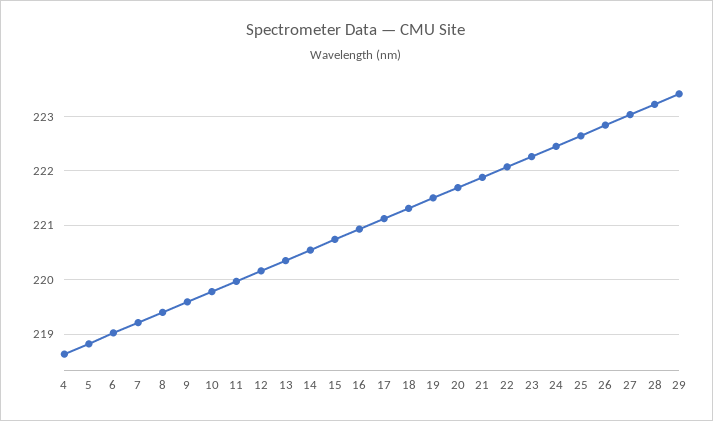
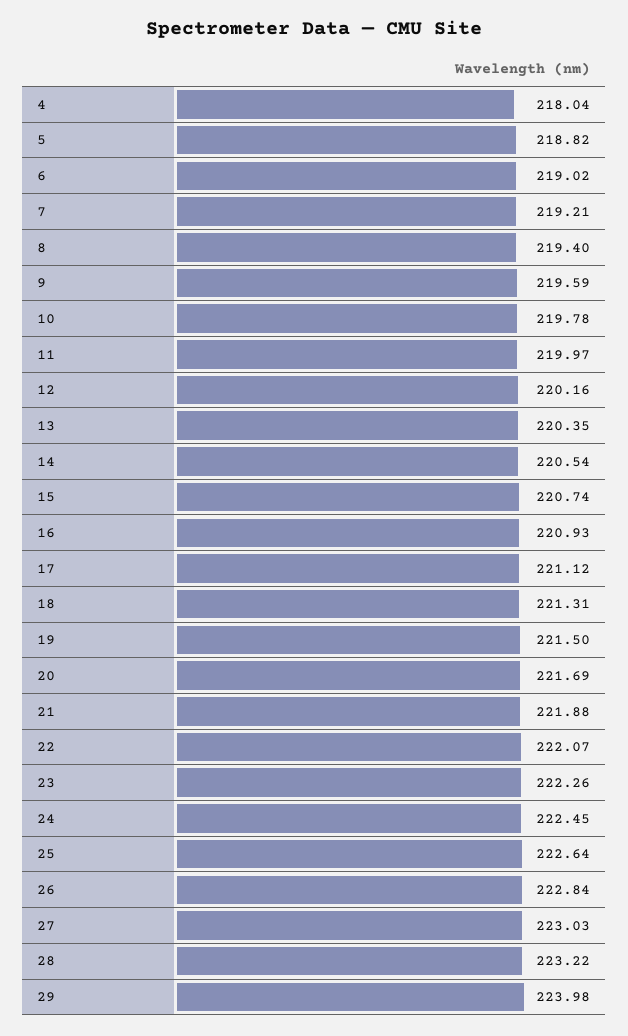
  {
-   "4": 218.6,
+   "4": 218.04,
    "5": 218.82,
    "6": 219.02,
    "7": 219.21,
    "8": 219.4,
    "9": 219.59,
    "10": 219.78,
    "11": 219.97,
    "12": 220.16,
    "13": 220.35,
    "14": 220.54,
    "15": 220.74,
    "16": 220.93,
    "17": 221.12,
    "18": 221.31,
    "19": 221.5,
    "20": 221.69,
    "21": 221.88,
    "22": 222.07,
    "23": 222.26,
    "24": 222.45,
    "25": 222.64,
    "26": 222.84,
    "27": 223.03,
    "28": 223.22,
-   "29": 223.4
+   "29": 223.98
  }

